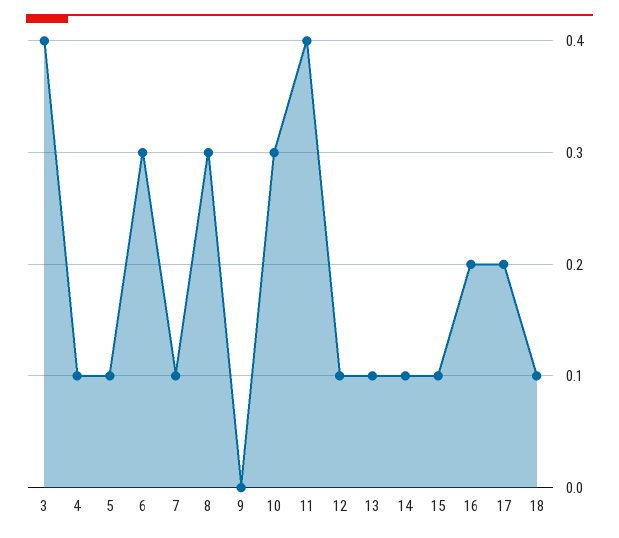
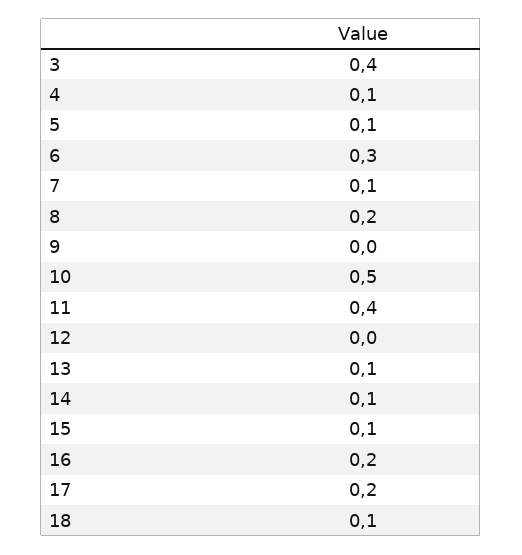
  {
    "3": 0.4,
    "4": 0.1,
    "5": 0.1,
    "6": 0.3,
    "7": 0.1,
-   "8": 0.3,
+   "8": 0.2,
    "9": 0,
-   "10": 0.3,
+   "10": 0.5,
    "11": 0.4,
-   "12": 0.1,
+   "12": 0,
    "13": 0.1,
    "14": 0.1,
    "15": 0.1,
    "16": 0.2,
    "17": 0.2,
    "18": 0.1
  }

